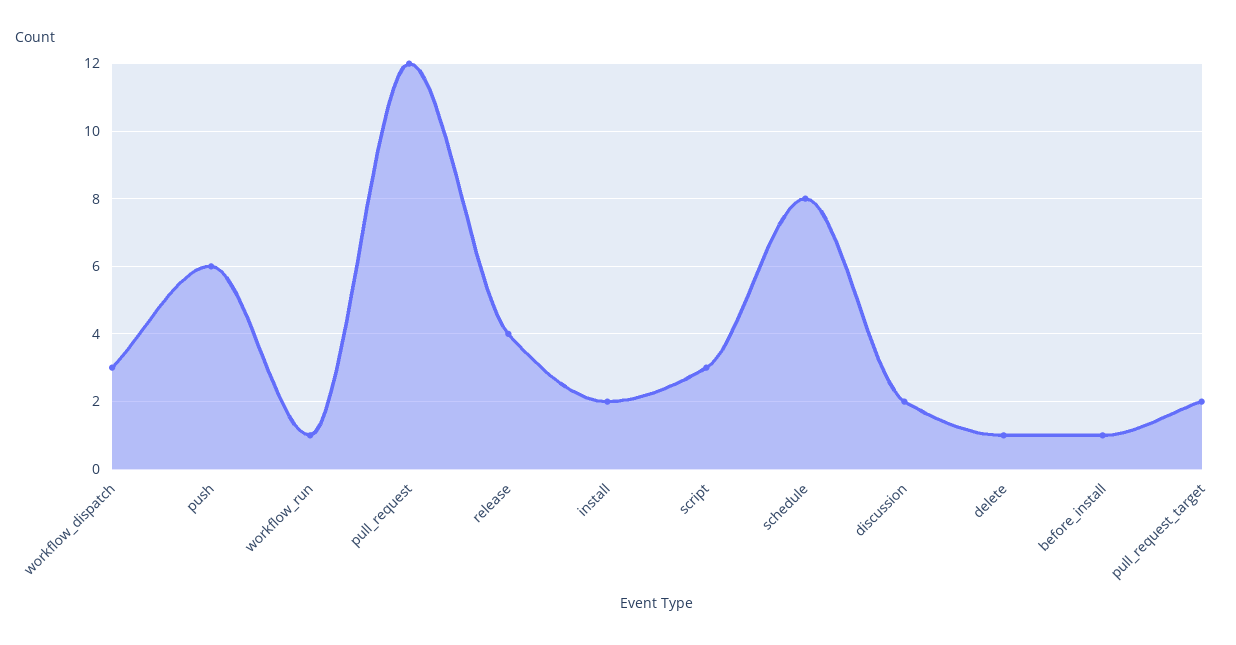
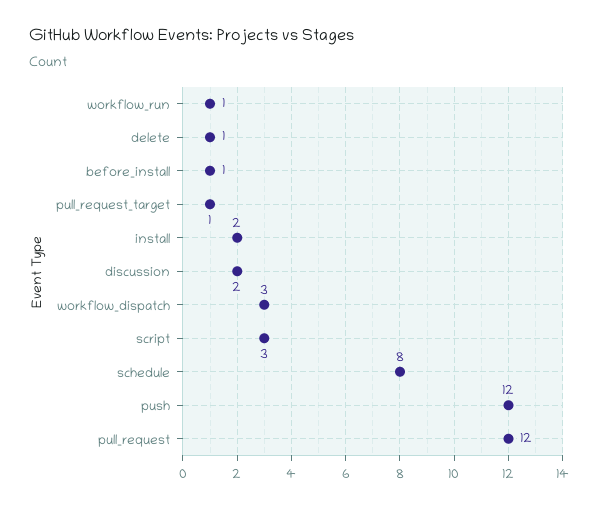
  {
    "workflow_dispatch": 3,
-   "push": 6,
+   "push": 12,
    "workflow_run": 1,
    "pull_request": 12,
-   "release": 4,
    "install": 2,
    "script": 3,
    "schedule": 8,
    "discussion": 2,
    "delete": 1,
    "before_install": 1,
-   "pull_request_target": 2
+   "pull_request_target": 1
  }

